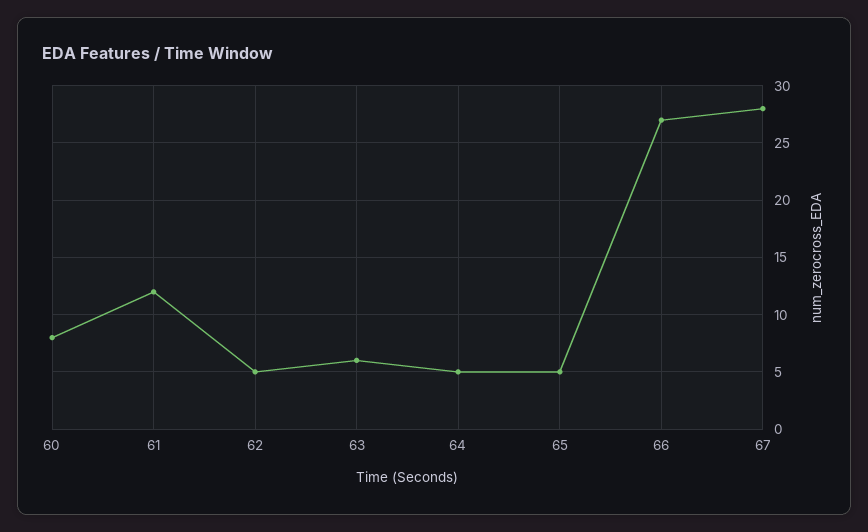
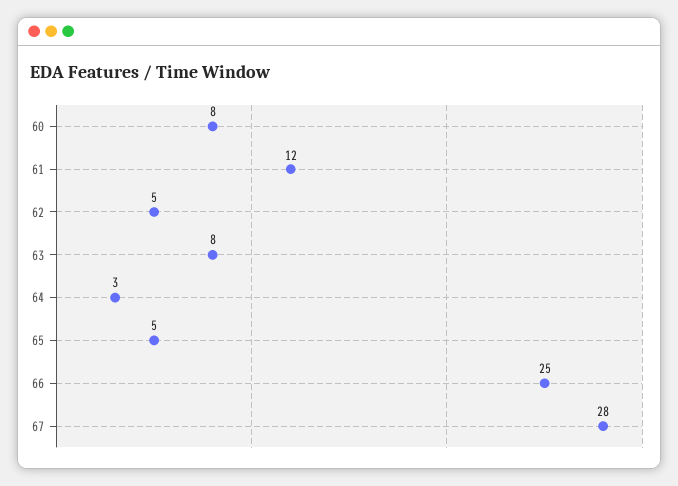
  {
    "60": 8,
    "61": 12,
    "62": 5,
-   "63": 6,
+   "63": 8,
-   "64": 5,
+   "64": 3,
    "65": 5,
-   "66": 27,
+   "66": 25,
    "67": 28
  }

